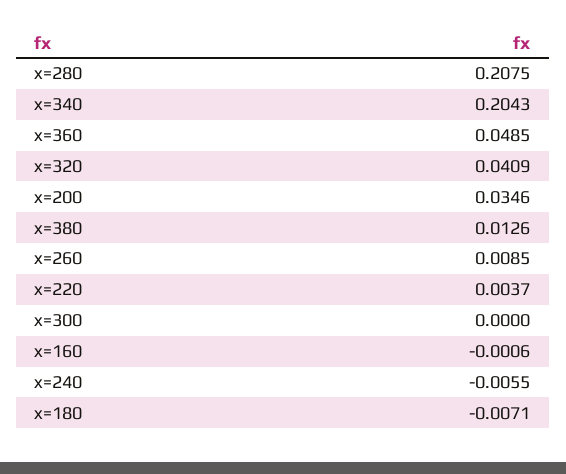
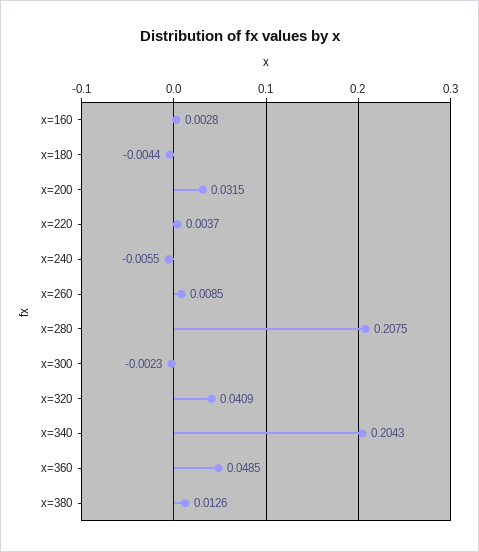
  {
    "x=280": 0.2075,
    "x=340": 0.2043,
    "x=360": 0.0485,
    "x=320": 0.0409,
-   "x=200": 0.0346,
+   "x=200": 0.0315,
    "x=380": 0.0126,
    "x=260": 0.0085,
    "x=220": 0.0037,
-   "x=300": 0,
+   "x=300": -0.0023,
-   "x=160": -0.0006,
+   "x=160": 0.0028,
    "x=240": -0.0055,
-   "x=180": -0.0071
+   "x=180": -0.0044
  }

